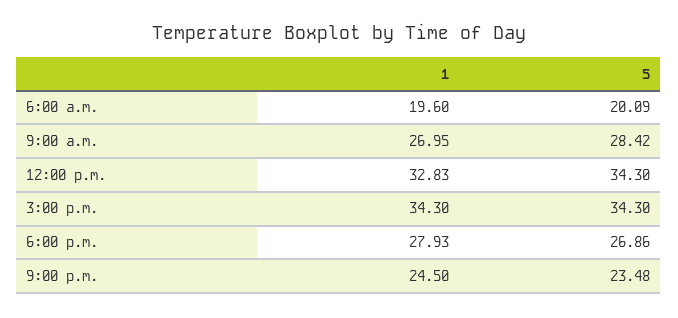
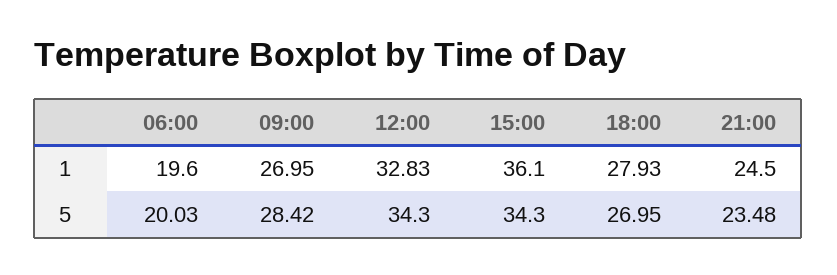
  {
    "1": {
      "6:00 a.m.": 19.6,
      "9:00 a.m.": 26.95,
      "12:00 p.m.": 32.83,
-     "3:00 p.m.": 34.3,
+     "3:00 p.m.": 36.1,
      "6:00 p.m.": 27.93,
      "9:00 p.m.": 24.5
    },
    "5": {
-     "6:00 a.m.": 20.09,
+     "6:00 a.m.": 20.03,
      "9:00 a.m.": 28.42,
      "12:00 p.m.": 34.3,
      "3:00 p.m.": 34.3,
-     "6:00 p.m.": 26.86,
+     "6:00 p.m.": 26.95,
      "9:00 p.m.": 23.48
    }
  }

